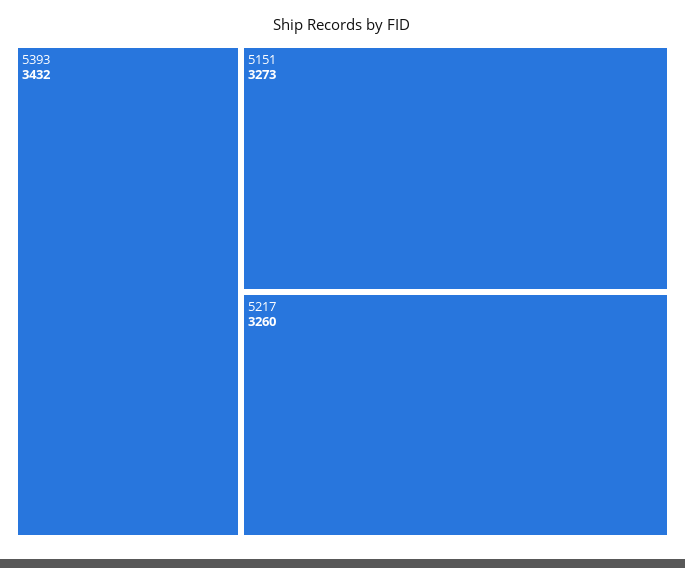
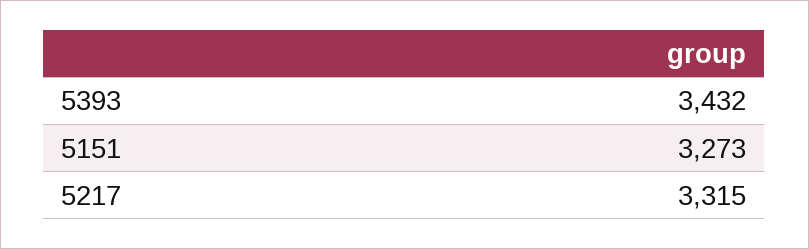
  {
    "5393": 3432,
    "5151": 3273,
-   "5217": 3260
+   "5217": 3315
  }

